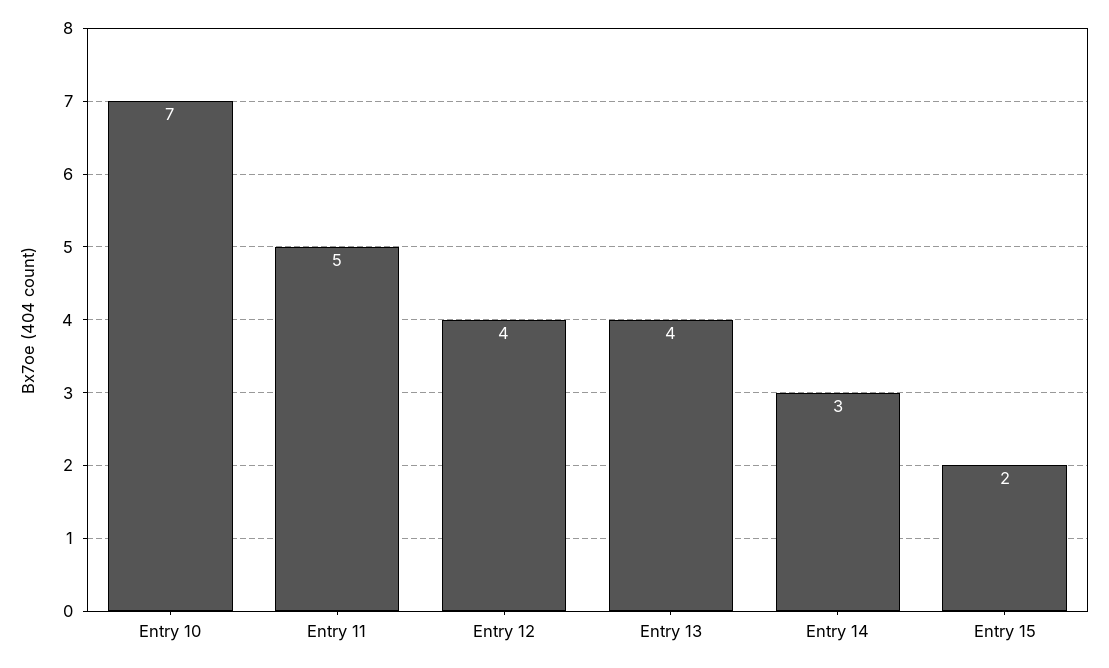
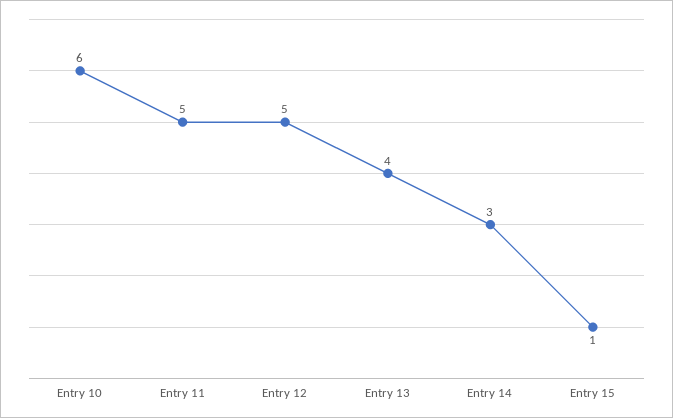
  {
-   "Entry 10": 7,
+   "Entry 10": 6,
    "Entry 11": 5,
-   "Entry 12": 4,
+   "Entry 12": 5,
    "Entry 13": 4,
    "Entry 14": 3,
-   "Entry 15": 2
+   "Entry 15": 1
  }

